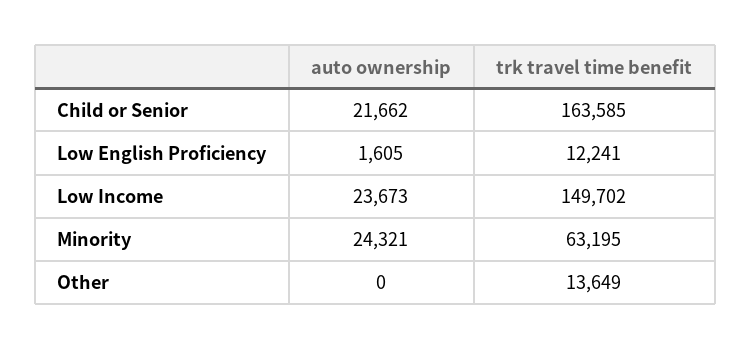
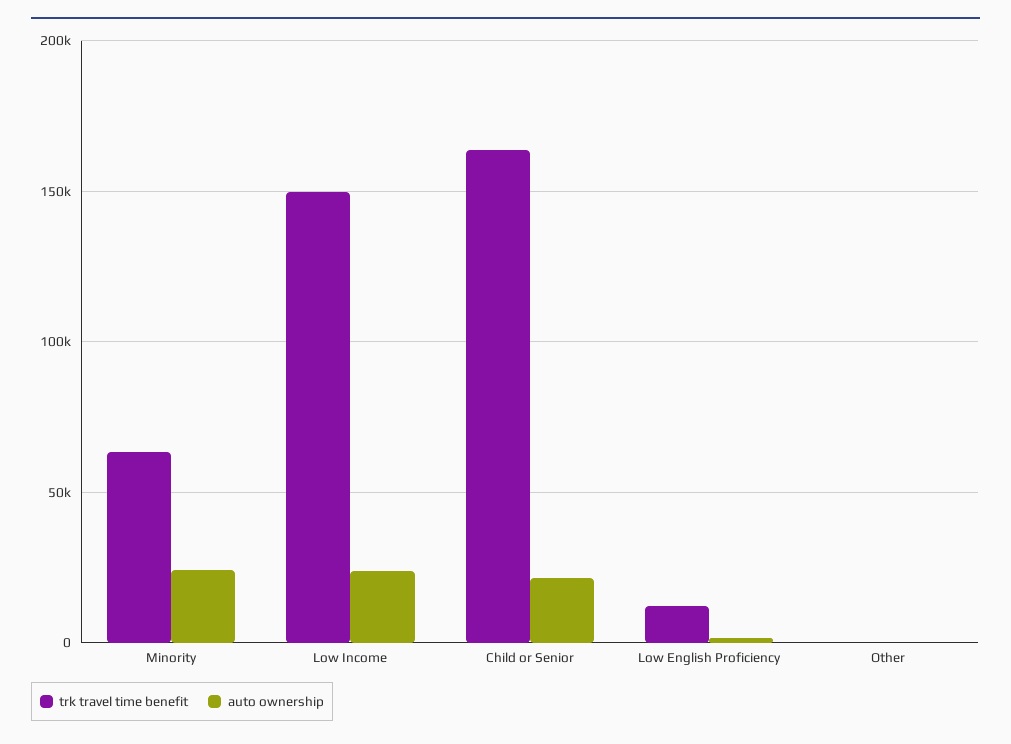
  {
    "auto ownership": {
      "Child or Senior": 21662,
      "Low English Proficiency": 1605,
      "Low Income": 23673,
      "Minority": 24321,
      "Other": 0
    },
    "trk travel time benefit": {
      "Child or Senior": 163585,
      "Low English Proficiency": 12241,
      "Low Income": 149702,
      "Minority": 63195,
-     "Other": 13649
+     "Other": 0
    }
  }

